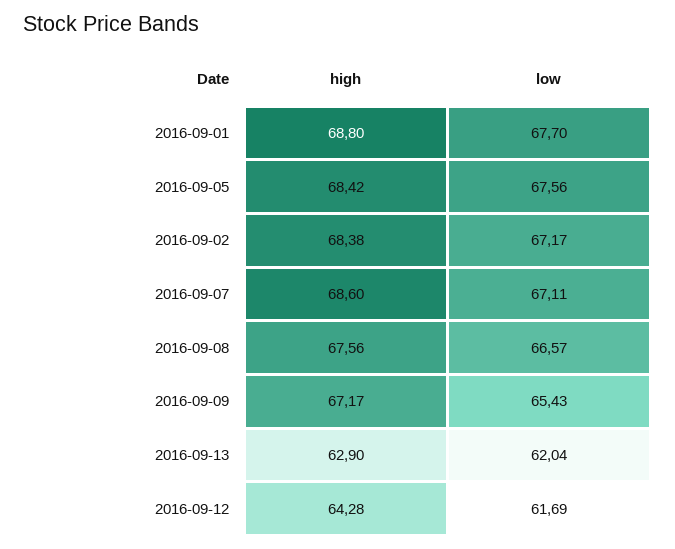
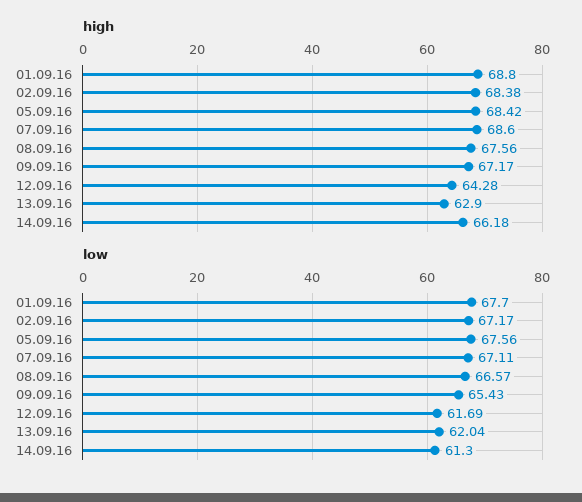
  {
    "high": {
      "2016-09-01": 68.8,
      "2016-09-05": 68.42,
      "2016-09-02": 68.38,
      "2016-09-07": 68.6,
      "2016-09-08": 67.56,
      "2016-09-09": 67.17,
      "2016-09-13": 62.9,
-     "2016-09-12": 64.28
+     "2016-09-12": 64.28,
+     "14.09.16": 66.18
    },
    "low": {
      "2016-09-01": 67.7,
      "2016-09-05": 67.56,
      "2016-09-02": 67.17,
      "2016-09-07": 67.11,
      "2016-09-08": 66.57,
      "2016-09-09": 65.43,
      "2016-09-13": 62.04,
-     "2016-09-12": 61.69
+     "2016-09-12": 61.69,
+     "14.09.16": 61.3
    }
  }

